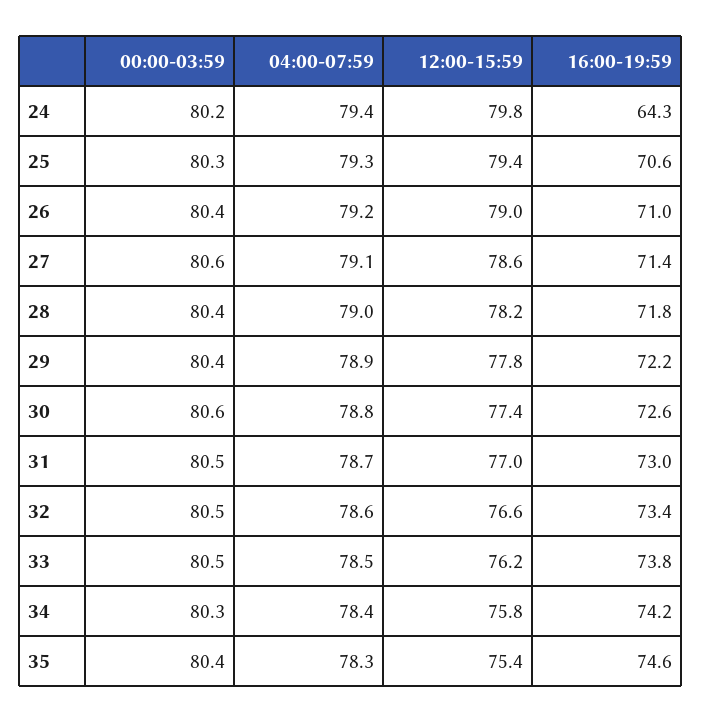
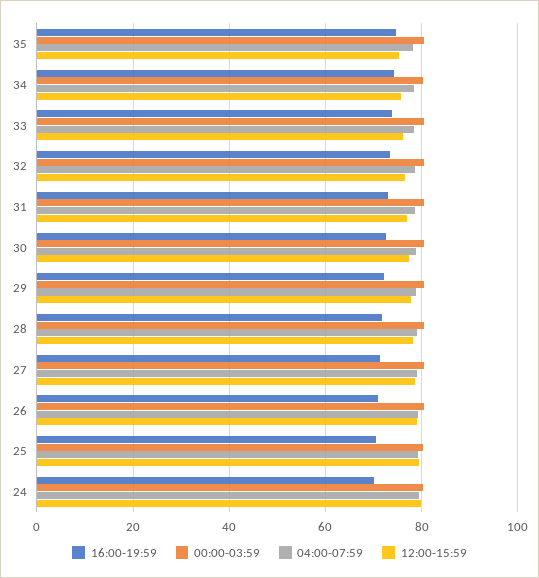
  {
    "00:00-03:59": {
      "24": 80.2,
      "25": 80.3,
      "26": 80.4,
      "27": 80.6,
      "28": 80.4,
      "29": 80.4,
      "30": 80.6,
      "31": 80.5,
      "32": 80.5,
      "33": 80.5,
      "34": 80.3,
      "35": 80.4
    },
    "04:00-07:59": {
      "24": 79.4,
      "25": 79.3,
      "26": 79.2,
      "27": 79.1,
      "28": 79,
      "29": 78.9,
      "30": 78.8,
      "31": 78.7,
      "32": 78.6,
      "33": 78.5,
      "34": 78.4,
      "35": 78.3
    },
    "12:00-15:59": {
      "24": 79.8,
      "25": 79.4,
      "26": 79,
      "27": 78.6,
      "28": 78.2,
      "29": 77.8,
      "30": 77.4,
      "31": 77,
      "32": 76.6,
      "33": 76.2,
      "34": 75.8,
      "35": 75.4
    },
    "16:00-19:59": {
-     "24": 64.3,
+     "24": 70,
      "25": 70.6,
      "26": 71,
      "27": 71.4,
      "28": 71.8,
      "29": 72.2,
      "30": 72.6,
      "31": 73,
      "32": 73.4,
      "33": 73.8,
      "34": 74.2,
      "35": 74.6
    }
  }

